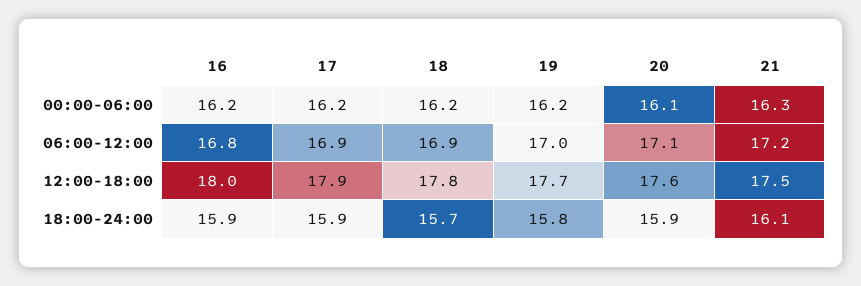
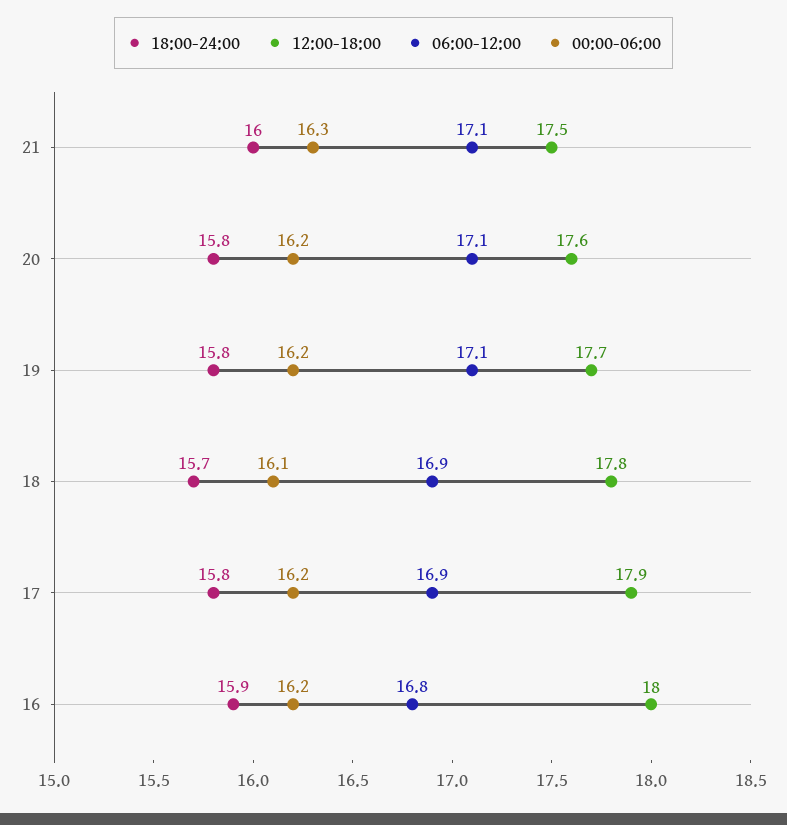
  {
    "00:00-06:00": {
      "16": 16.2,
      "17": 16.2,
-     "18": 16.2,
+     "18": 16.1,
      "19": 16.2,
-     "20": 16.1,
+     "20": 16.2,
      "21": 16.3
    },
    "06:00-12:00": {
      "16": 16.8,
      "17": 16.9,
      "18": 16.9,
-     "19": 17,
+     "19": 17.1,
      "20": 17.1,
-     "21": 17.2
+     "21": 17.1
    },
    "12:00-18:00": {
      "16": 18,
      "17": 17.9,
      "18": 17.8,
      "19": 17.7,
      "20": 17.6,
      "21": 17.5
    },
    "18:00-24:00": {
      "16": 15.9,
-     "17": 15.9,
+     "17": 15.8,
      "18": 15.7,
      "19": 15.8,
-     "20": 15.9,
+     "20": 15.8,
-     "21": 16.1
+     "21": 16
    }
  }

